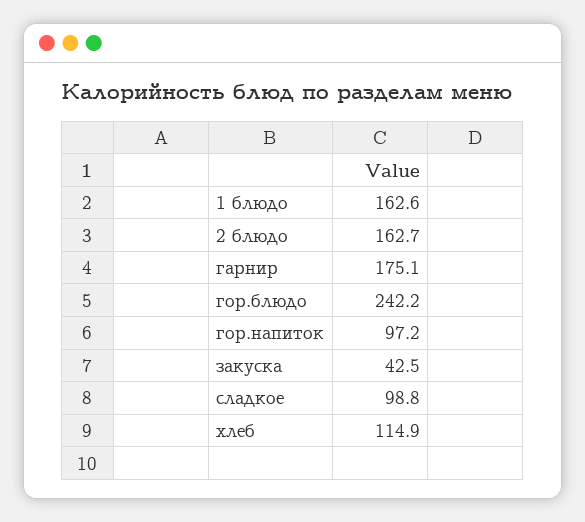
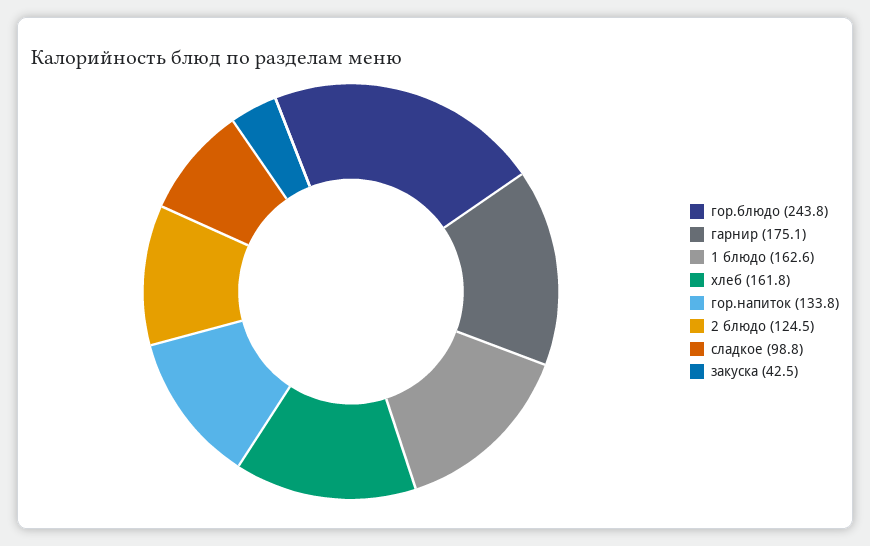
  {
    "1 блюдо": 162.6,
-   "2 блюдо": 162.7,
+   "2 блюдо": 124.5,
    "гарнир": 175.1,
-   "гор.блюдо": 242.2,
+   "гор.блюдо": 243.8,
-   "гор.напиток": 97.2,
+   "гор.напиток": 133.8,
    "закуска": 42.5,
    "сладкое": 98.8,
-   "хлеб": 114.9
+   "хлеб": 161.8
  }

